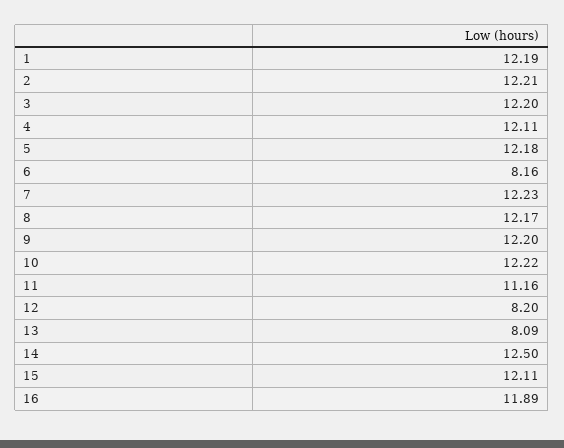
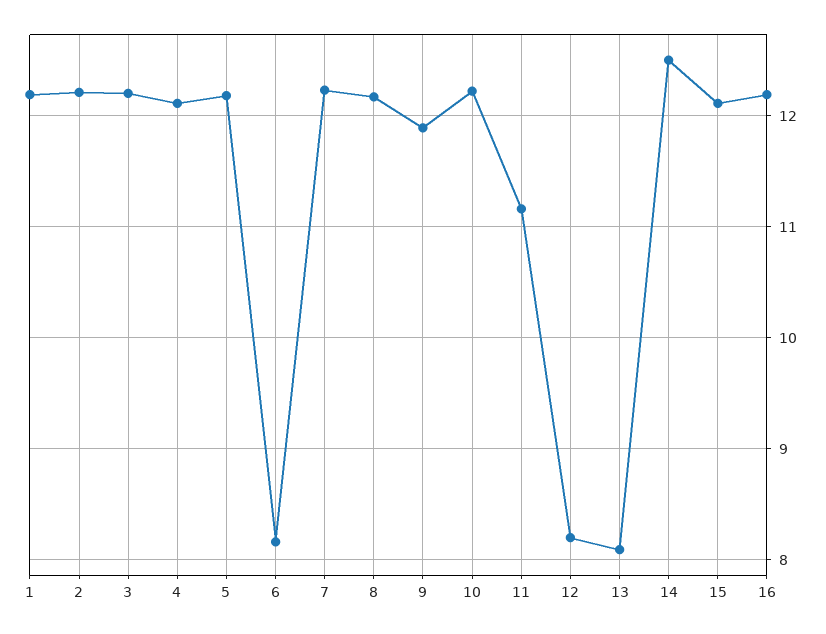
  {
    "1": 12.19,
    "2": 12.21,
    "3": 12.2,
    "4": 12.11,
    "5": 12.18,
    "6": 8.16,
    "7": 12.23,
    "8": 12.17,
-   "9": 12.2,
+   "9": 11.9,
    "10": 12.22,
    "11": 11.16,
    "12": 8.2,
    "13": 8.09,
    "14": 12.5,
    "15": 12.11,
-   "16": 11.89
+   "16": 12.2
  }

